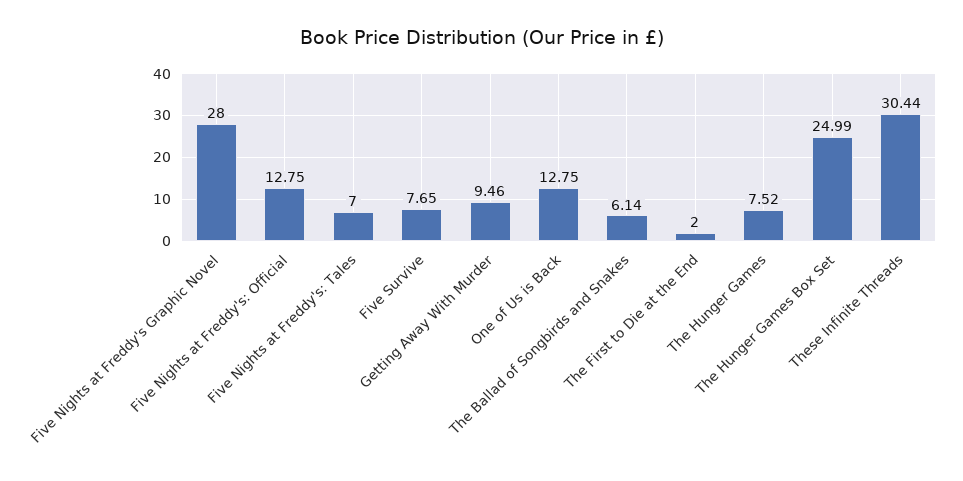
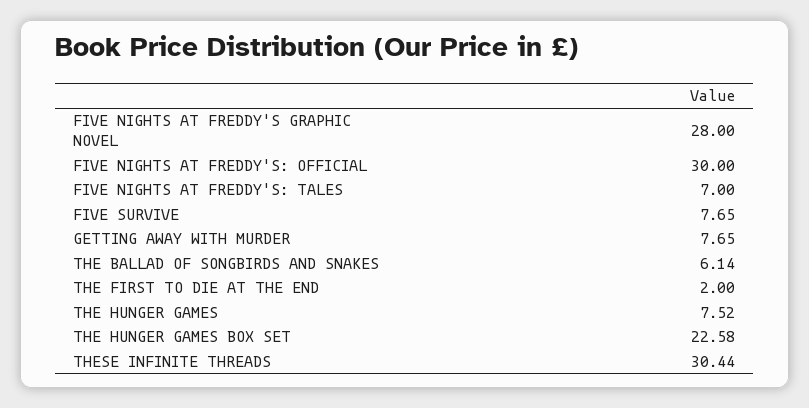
  {
    "Five Nights at Freddy's Graphic Novel": 28,
-   "Five Nights at Freddy's: Official": 12.75,
+   "Five Nights at Freddy's: Official": 30,
    "Five Nights at Freddy's: Tales": 7,
    "Five Survive": 7.65,
-   "Getting Away With Murder": 9.46,
+   "Getting Away With Murder": 7.65,
-   "One of Us is Back": 12.75,
    "The Ballad of Songbirds and Snakes": 6.14,
    "The First to Die at the End": 2,
    "The Hunger Games": 7.52,
-   "The Hunger Games Box Set": 24.99,
+   "The Hunger Games Box Set": 22.58,
    "These Infinite Threads": 30.44
  }

